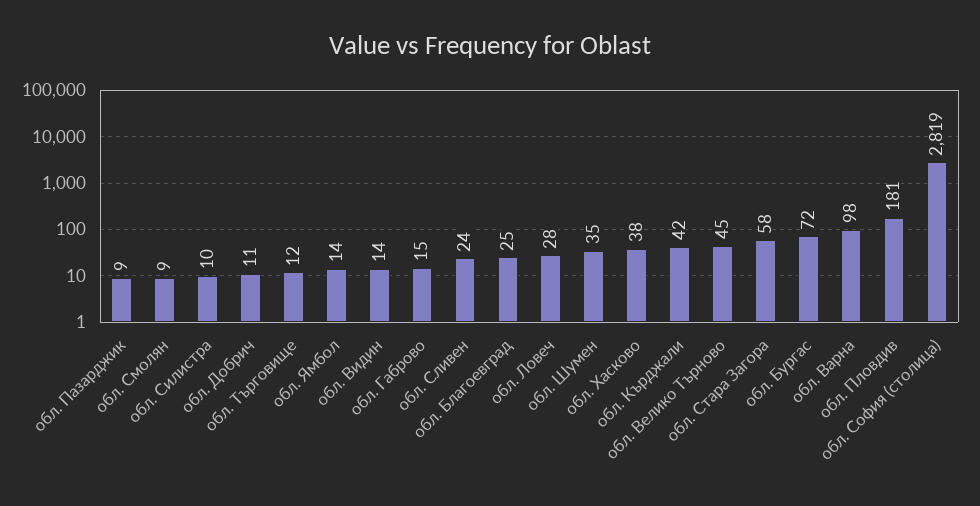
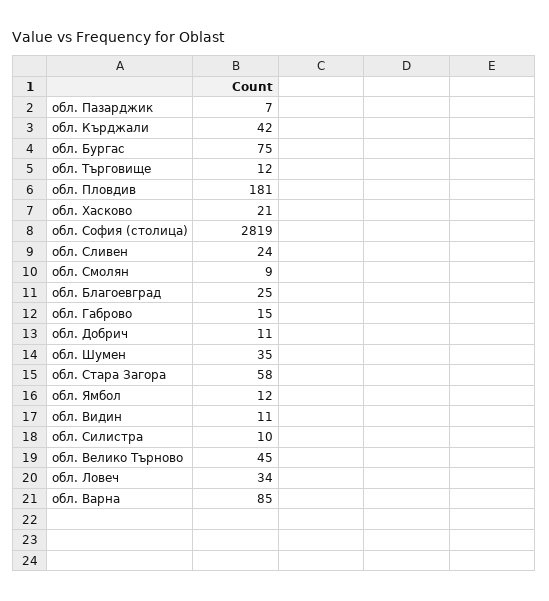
  {
-   "обл. Пазарджик": 9,
+   "обл. Пазарджик": 7,
    "обл. Смолян": 9,
    "обл. Силистра": 10,
    "обл. Добрич": 11,
    "обл. Търговище": 12,
-   "обл. Ямбол": 14,
+   "обл. Ямбол": 12,
-   "обл. Видин": 14,
+   "обл. Видин": 11,
    "обл. Габрово": 15,
    "обл. Сливен": 24,
    "обл. Благоевград": 25,
-   "обл. Ловеч": 28,
+   "обл. Ловеч": 34,
    "обл. Шумен": 35,
-   "обл. Хасково": 38,
+   "обл. Хасково": 21,
    "обл. Кърджали": 42,
    "обл. Велико Търново": 45,
    "обл. Стара Загора": 58,
-   "обл. Бургас": 72,
+   "обл. Бургас": 75,
-   "обл. Варна": 98,
+   "обл. Варна": 85,
    "обл. Пловдив": 181,
    "обл. София (столица)": 2819
  }

